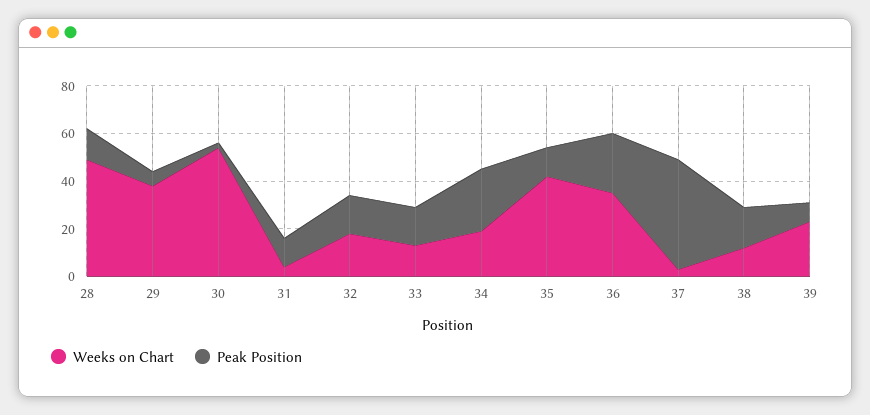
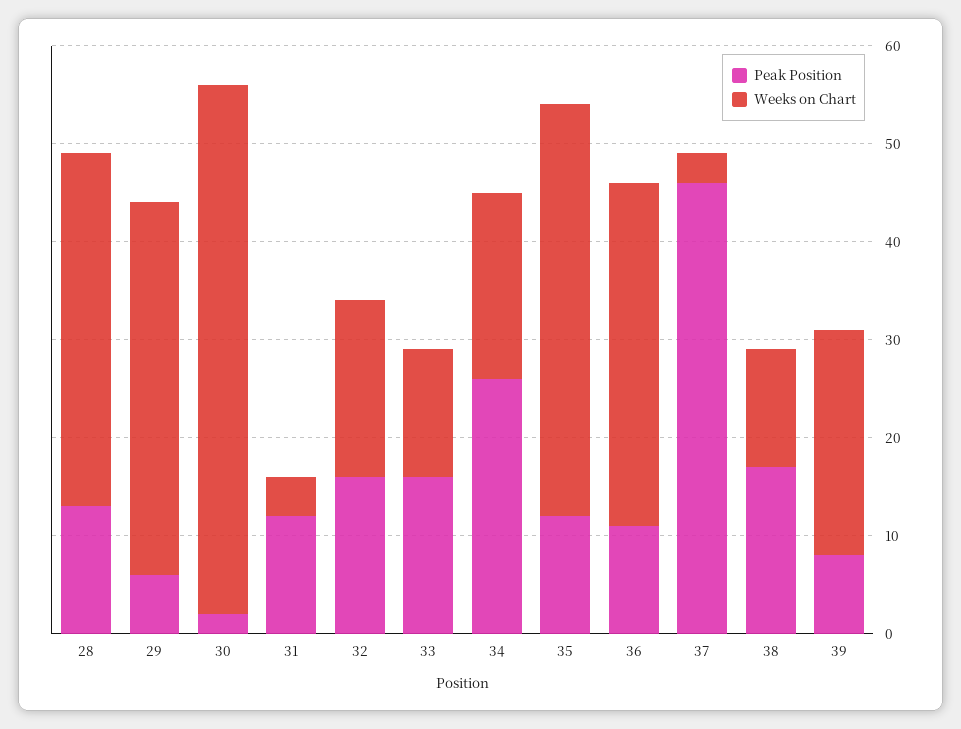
  {
    "Weeks on Chart": {
-     "28": 50,
+     "28": 36,
      "29": 38,
      "30": 54,
      "31": 4,
      "32": 18,
      "33": 13,
      "34": 19,
      "35": 42,
      "36": 35,
      "37": 3,
      "38": 12,
      "39": 23
    },
    "Peak Position": {
      "28": 13,
      "29": 6,
      "30": 2,
      "31": 12,
      "32": 16,
      "33": 16,
      "34": 26,
      "35": 12,
-     "36": 25,
+     "36": 11,
      "37": 46,
      "38": 17,
      "39": 8
    }
  }

